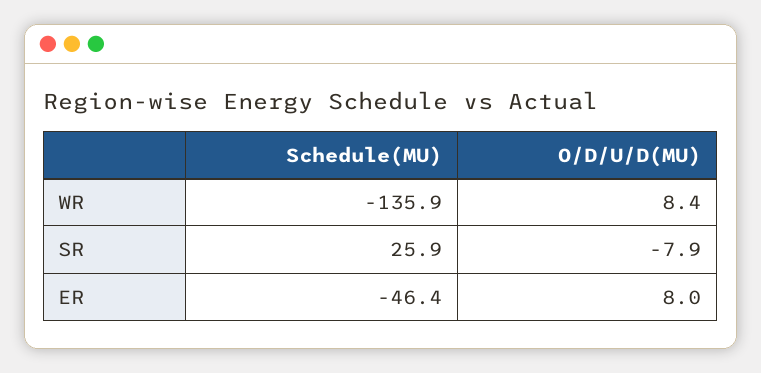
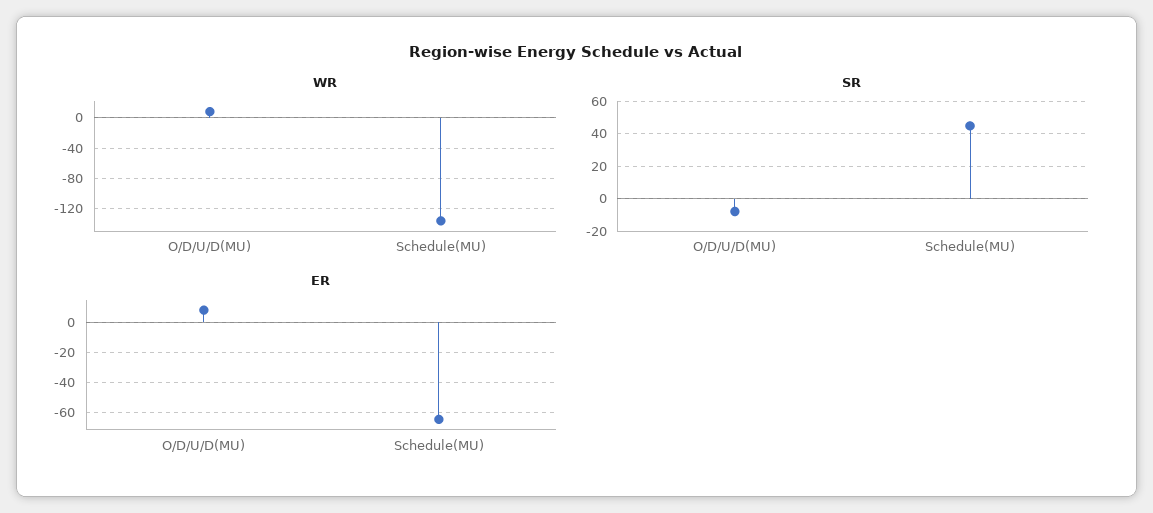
  {
    "WR": {
      "Schedule(MU)": -135.9,
      "O/D/U/D(MU)": 8.4
    },
    "SR": {
-     "Schedule(MU)": 25.9,
+     "Schedule(MU)": 45,
      "O/D/U/D(MU)": -7.9
    },
    "ER": {
-     "Schedule(MU)": -46.4,
+     "Schedule(MU)": -65,
      "O/D/U/D(MU)": 8
    }
  }

